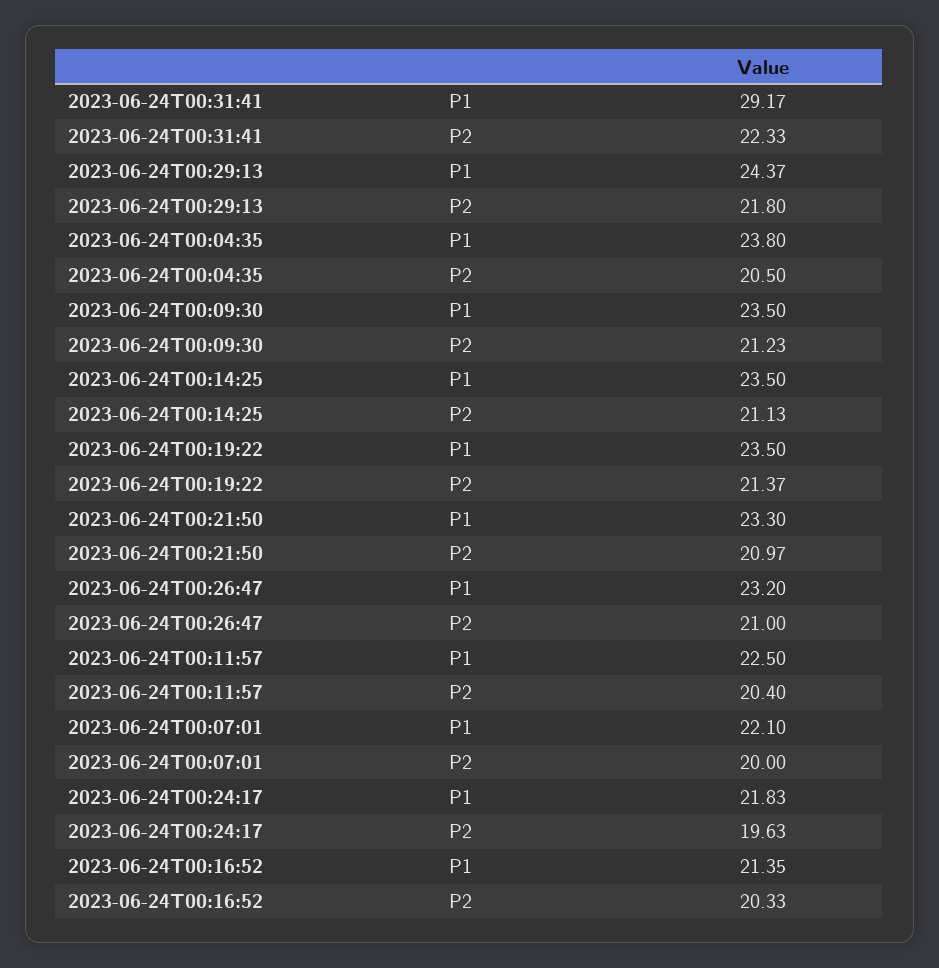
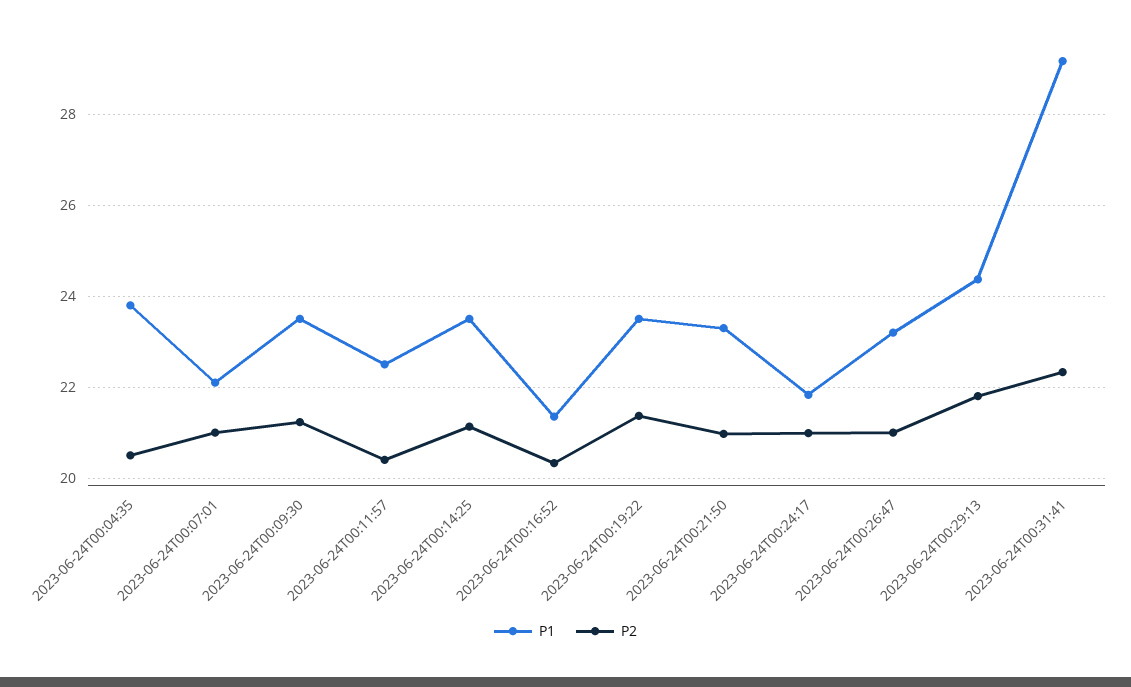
  {
    "P1": {
      "2023-06-24T00:31:41": 29.17,
      "2023-06-24T00:29:13": 24.37,
      "2023-06-24T00:04:35": 23.8,
      "2023-06-24T00:09:30": 23.5,
      "2023-06-24T00:14:25": 23.5,
      "2023-06-24T00:19:22": 23.5,
      "2023-06-24T00:21:50": 23.3,
      "2023-06-24T00:26:47": 23.2,
      "2023-06-24T00:11:57": 22.5,
      "2023-06-24T00:07:01": 22.1,
      "2023-06-24T00:24:17": 21.83,
      "2023-06-24T00:16:52": 21.35
    },
    "P2": {
      "2023-06-24T00:31:41": 22.33,
      "2023-06-24T00:29:13": 21.8,
      "2023-06-24T00:04:35": 20.5,
      "2023-06-24T00:09:30": 21.23,
      "2023-06-24T00:14:25": 21.13,
      "2023-06-24T00:19:22": 21.37,
      "2023-06-24T00:21:50": 20.97,
      "2023-06-24T00:26:47": 21,
      "2023-06-24T00:11:57": 20.4,
-     "2023-06-24T00:07:01": 20,
+     "2023-06-24T00:07:01": 21,
-     "2023-06-24T00:24:17": 19.63,
+     "2023-06-24T00:24:17": 21,
      "2023-06-24T00:16:52": 20.33
    }
  }

